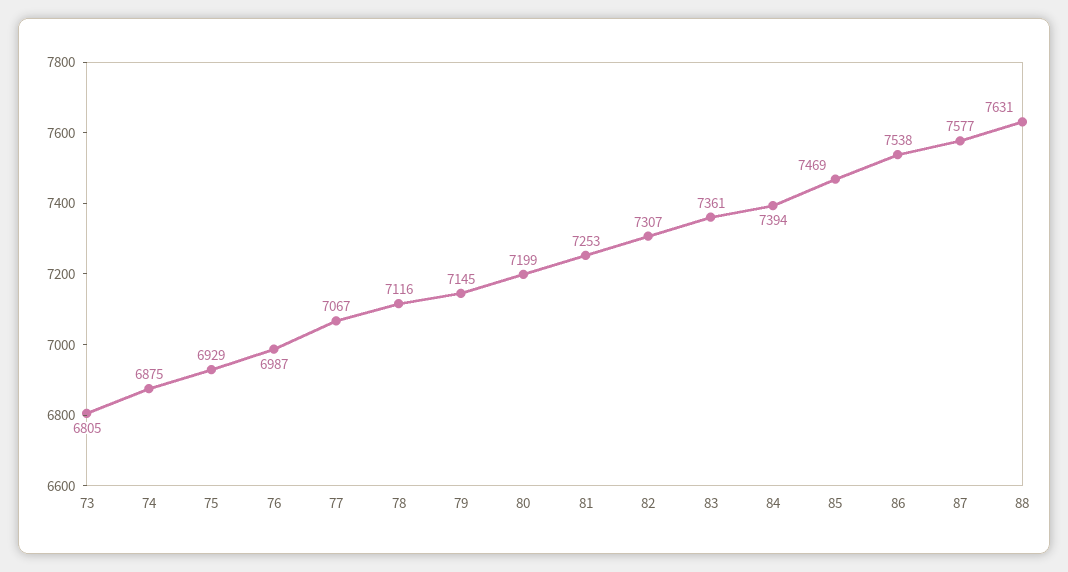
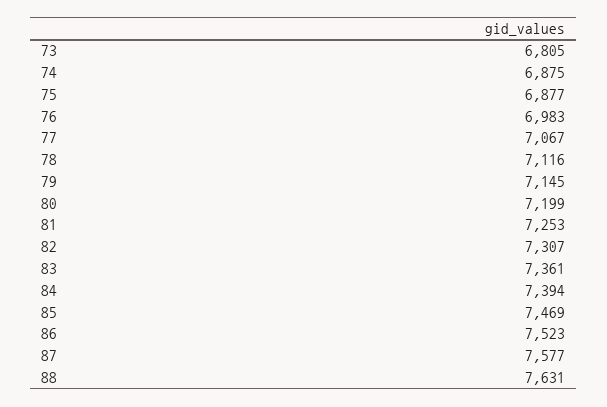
  {
    "73": 6805,
    "74": 6875,
-   "75": 6929,
+   "75": 6877,
-   "76": 6987,
+   "76": 6983,
    "77": 7067,
    "78": 7116,
    "79": 7145,
    "80": 7199,
    "81": 7253,
    "82": 7307,
    "83": 7361,
    "84": 7394,
    "85": 7469,
-   "86": 7538,
+   "86": 7523,
    "87": 7577,
    "88": 7631
  }

